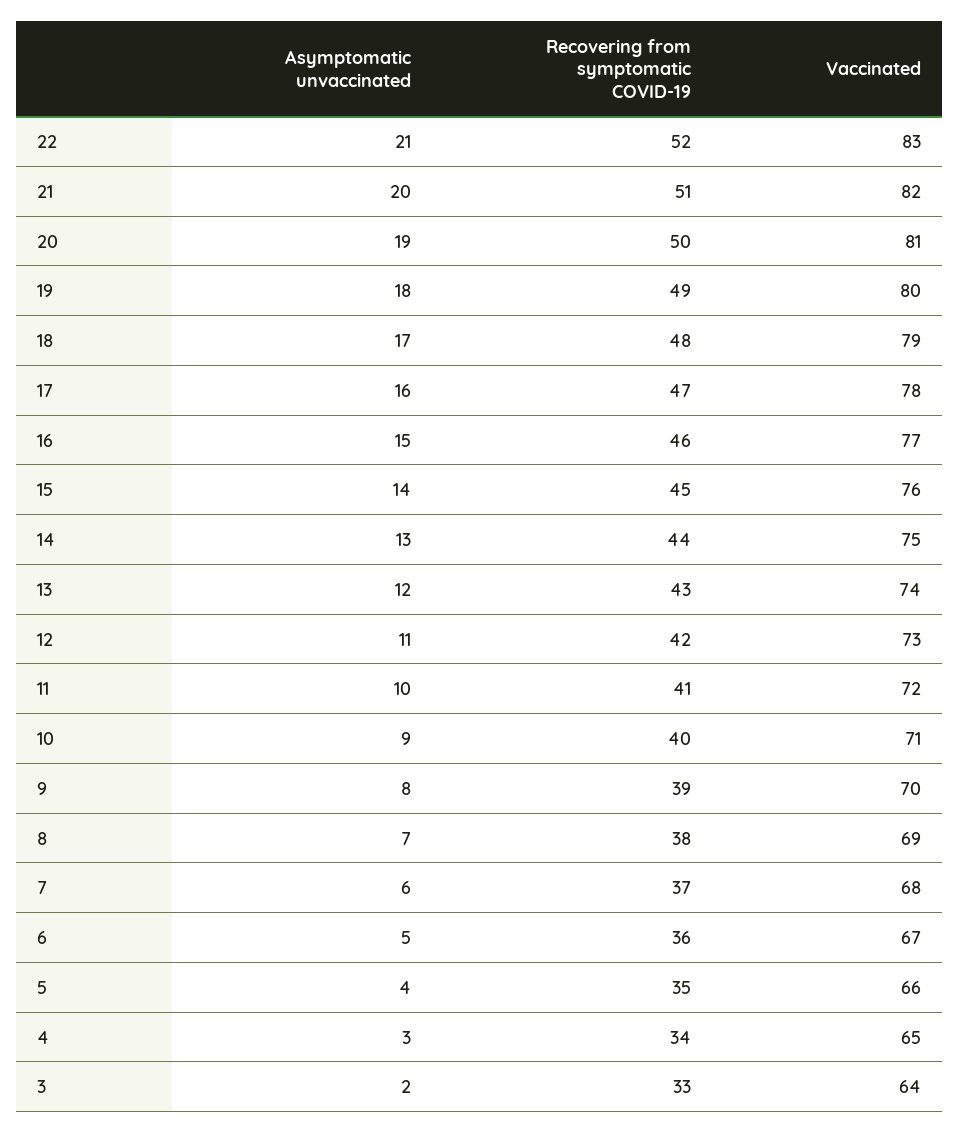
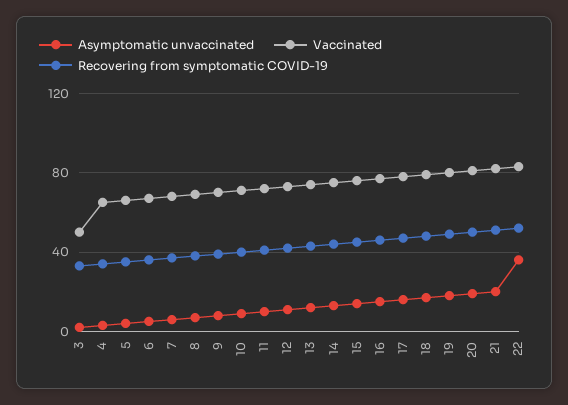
  {
    "Asymptomatic unvaccinated": {
-     "22": 21,
+     "22": 35,
      "21": 20,
      "20": 19,
      "19": 18,
      "18": 17,
      "17": 16,
      "16": 15,
      "15": 14,
      "14": 13,
      "13": 12,
      "12": 11,
      "11": 10,
      "10": 9,
      "9": 8,
      "8": 7,
      "7": 6,
      "6": 5,
      "5": 4,
      "4": 3,
      "3": 2
    },
    "Recovering from symptomatic COVID-19": {
      "22": 52,
      "21": 51,
      "20": 50,
      "19": 49,
      "18": 48,
      "17": 47,
      "16": 46,
      "15": 45,
      "14": 44,
      "13": 43,
      "12": 42,
      "11": 41,
      "10": 40,
      "9": 39,
      "8": 38,
      "7": 37,
      "6": 36,
      "5": 35,
      "4": 34,
      "3": 33
    },
    "Vaccinated": {
      "22": 83,
      "21": 82,
      "20": 81,
      "19": 80,
      "18": 79,
      "17": 78,
      "16": 77,
      "15": 76,
      "14": 75,
      "13": 74,
      "12": 73,
      "11": 72,
      "10": 71,
      "9": 70,
      "8": 69,
      "7": 68,
      "6": 67,
      "5": 66,
      "4": 65,
-     "3": 64
+     "3": 50
    }
  }

